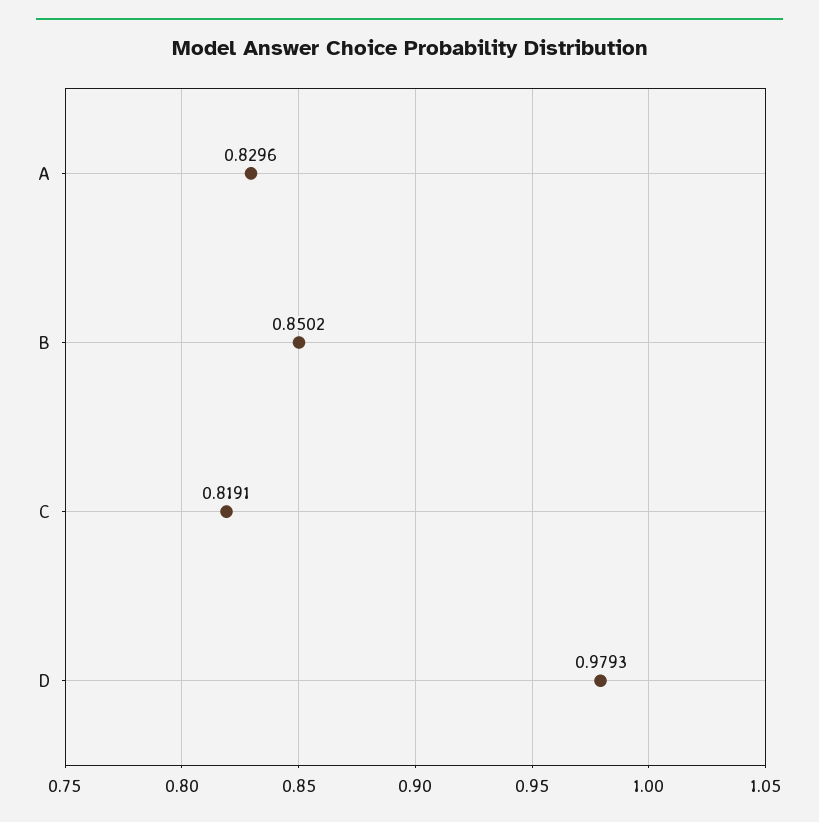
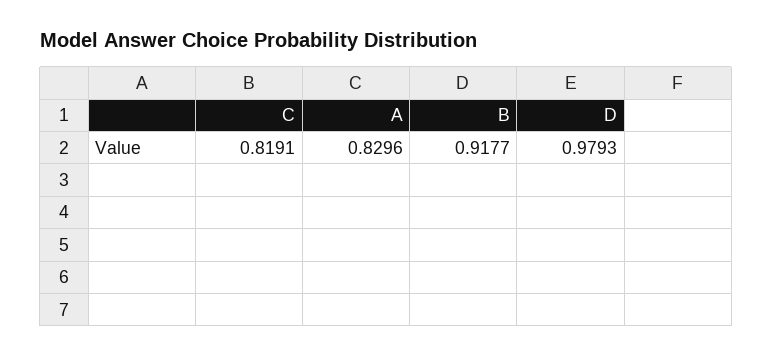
  {
    "A": 0.8296,
-   "B": 0.8502,
+   "B": 0.9177,
    "C": 0.8191,
    "D": 0.9793
  }

